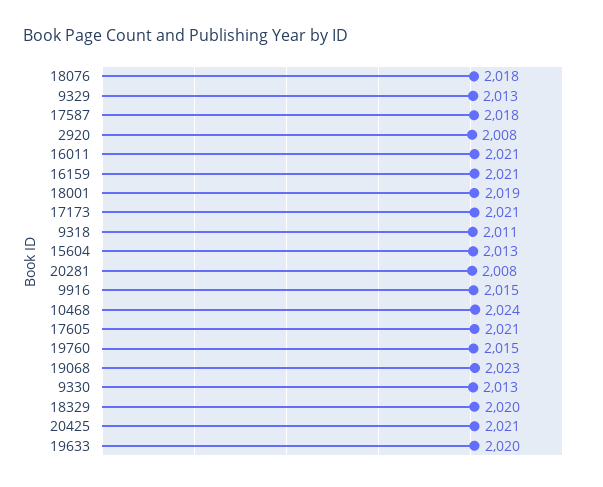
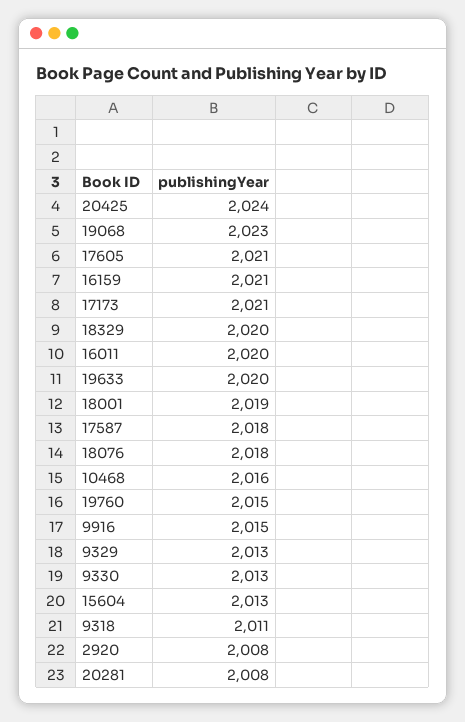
  {
    "18076": 2018,
    "9329": 2013,
    "17587": 2018,
    "2920": 2008,
-   "16011": 2021,
+   "16011": 2020,
    "16159": 2021,
    "18001": 2019,
    "17173": 2021,
    "9318": 2011,
    "15604": 2013,
    "20281": 2008,
    "9916": 2015,
-   "10468": 2024,
+   "10468": 2016,
    "17605": 2021,
    "19760": 2015,
    "19068": 2023,
    "9330": 2013,
    "18329": 2020,
-   "20425": 2021,
+   "20425": 2024,
    "19633": 2020
  }

